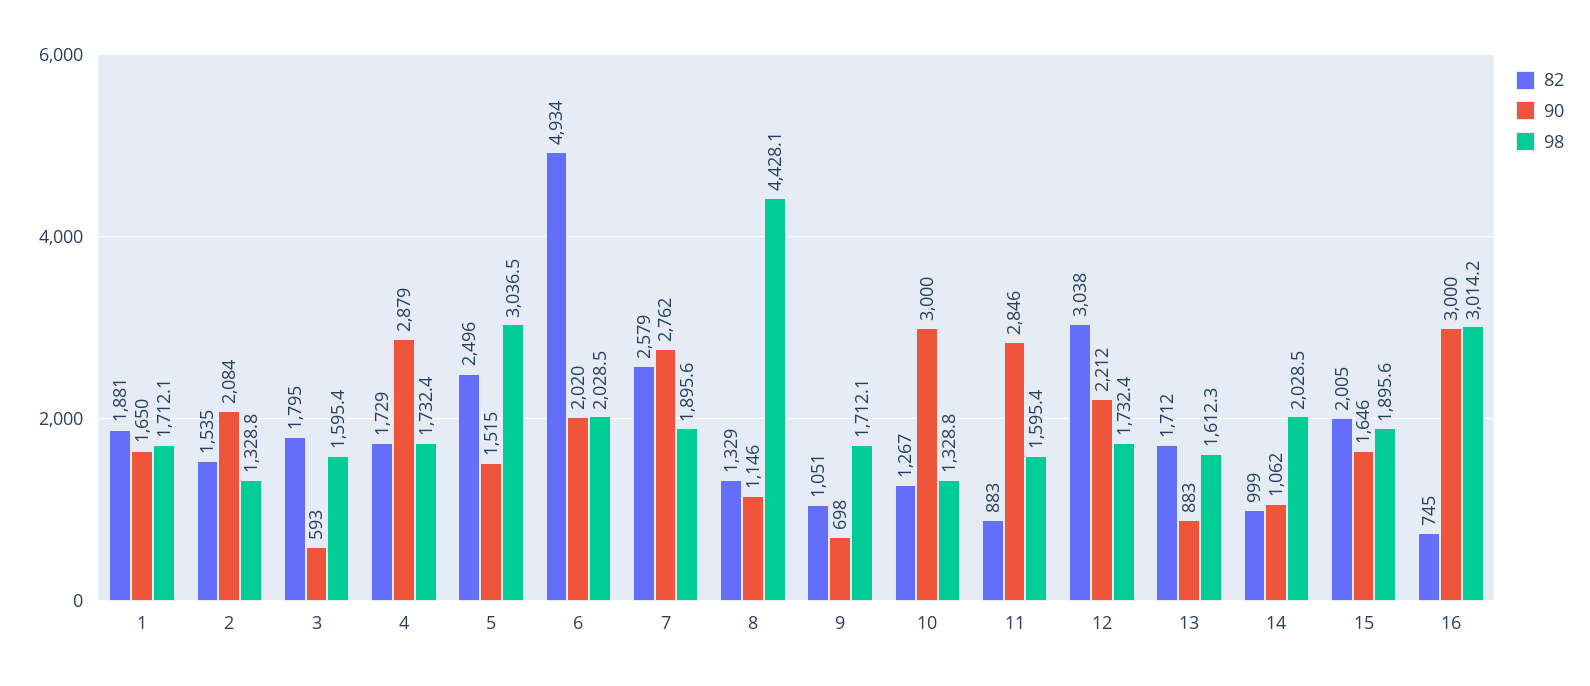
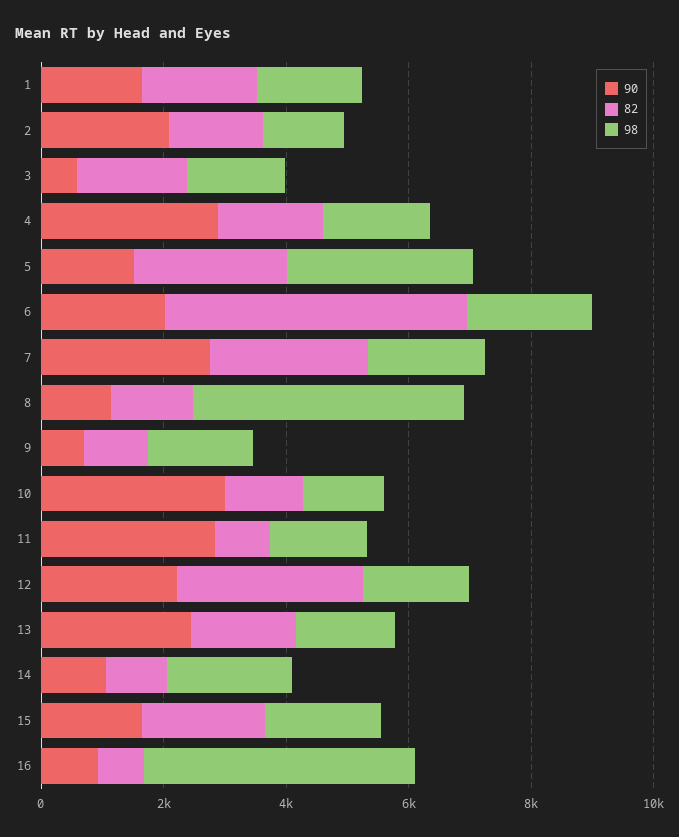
  {
    "82": {
      "1": 1881,
      "2": 1535,
      "3": 1795,
      "4": 1729,
      "5": 2496,
      "6": 4934,
      "7": 2579,
      "8": 1329,
      "9": 1051,
      "10": 1267,
      "11": 883,
      "12": 3038,
      "13": 1712,
      "14": 999,
      "15": 2005,
      "16": 745
    },
    "90": {
      "1": 1650,
      "2": 2084,
      "3": 593,
      "4": 2879,
      "5": 1515,
      "6": 2020,
      "7": 2762,
      "8": 1146,
      "9": 698,
      "10": 3000,
      "11": 2846,
      "12": 2212,
-     "13": 883,
+     "13": 2500,
      "14": 1062,
      "15": 1646,
-     "16": 3000
+     "16": 1000
    },
    "98": {
      "1": 1712.1,
      "2": 1328.8,
      "3": 1595.4,
      "4": 1732.4,
      "5": 3036.5,
      "6": 2028.5,
      "7": 1895.6,
      "8": 4428.1,
      "9": 1712.1,
      "10": 1328.8,
      "11": 1595.4,
      "12": 1732.4,
      "13": 1612.3,
      "14": 2028.5,
      "15": 1895.6,
-     "16": 3014.2
+     "16": 4500
    }
  }

